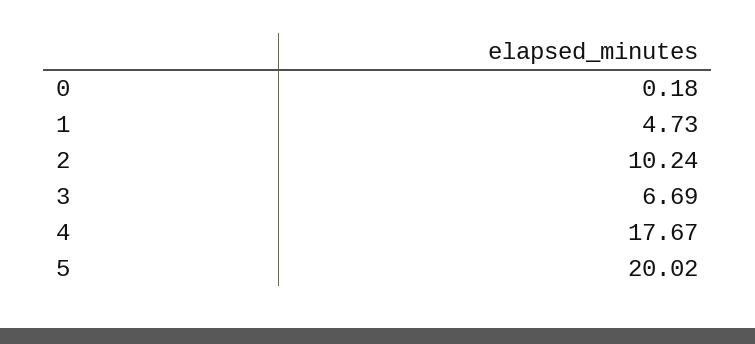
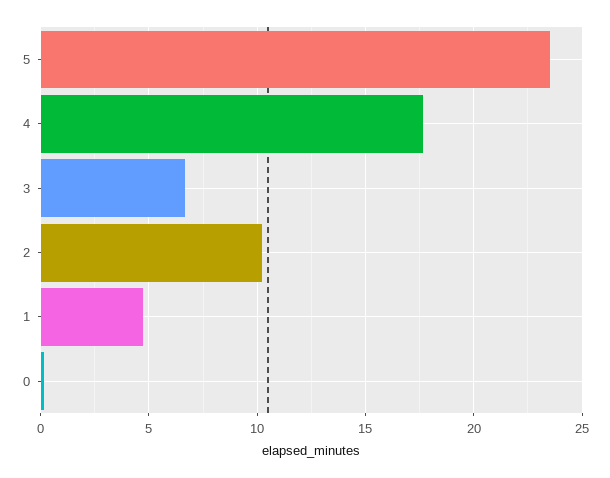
  {
    "0": 0.18,
    "1": 4.73,
    "2": 10.24,
    "3": 6.69,
    "4": 17.67,
-   "5": 20.02
+   "5": 23.5
  }

